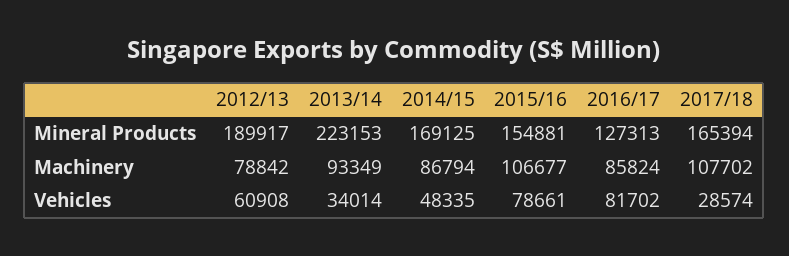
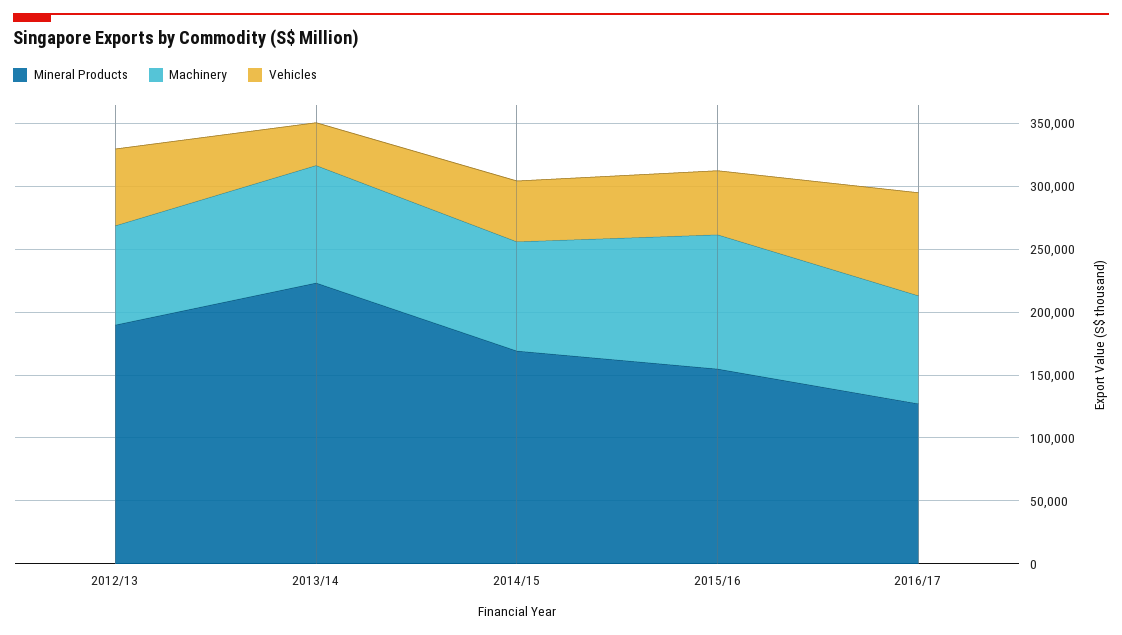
  {
    "Mineral Products": {
      "2012/13": 189917,
      "2013/14": 223153,
      "2014/15": 169125,
      "2015/16": 154881,
-     "2016/17": 127313,
+     "2016/17": 127313
-     "2017/18": 165394
    },
    "Machinery": {
      "2012/13": 78842,
      "2013/14": 93349,
      "2014/15": 86794,
      "2015/16": 106677,
-     "2016/17": 85824,
+     "2016/17": 85824
-     "2017/18": 107702
    },
    "Vehicles": {
      "2012/13": 60908,
      "2013/14": 34014,
      "2014/15": 48335,
-     "2015/16": 78661,
+     "2015/16": 50000,
-     "2016/17": 81702,
+     "2016/17": 81702
-     "2017/18": 28574
    }
  }

